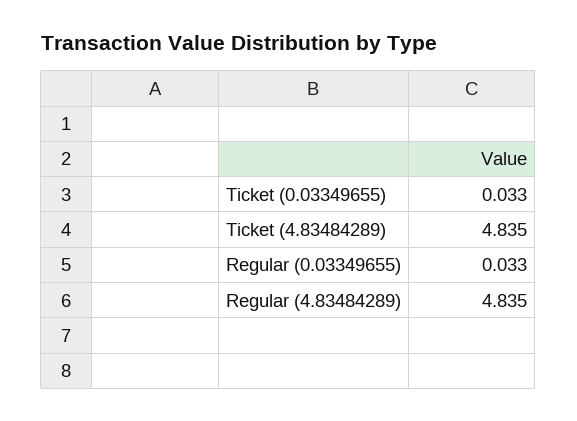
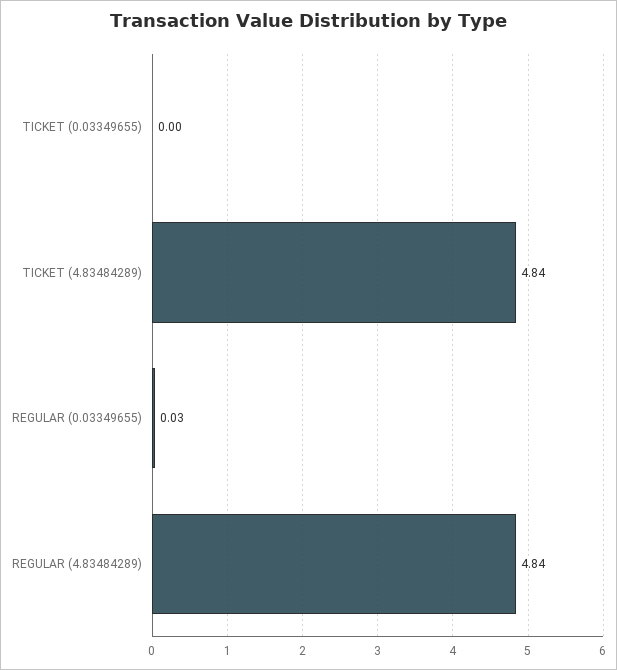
  {
-   "Ticket (0.03349655)": 0.033,
+   "Ticket (0.03349655)": 0,
    "Ticket (4.83484289)": 4.835,
    "Regular (0.03349655)": 0.033,
    "Regular (4.83484289)": 4.835
  }

